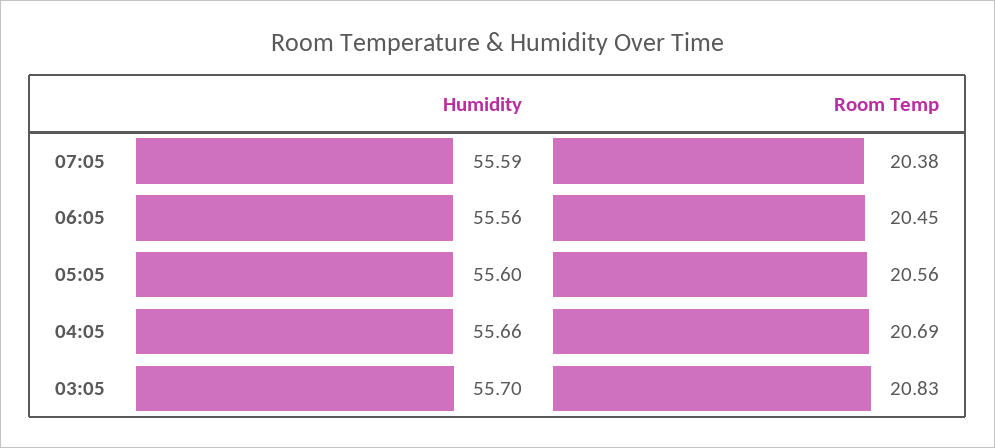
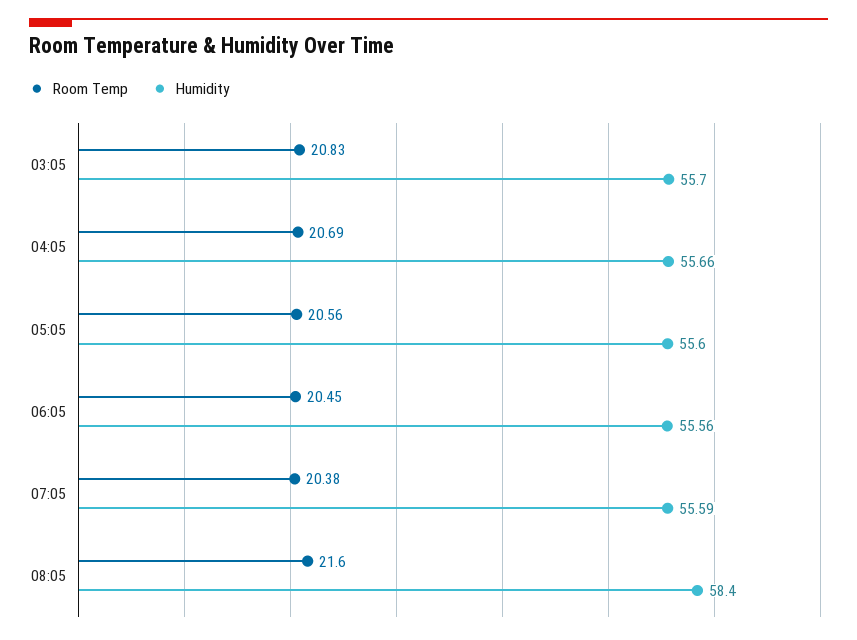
  {
    "Humidity": {
      "07:05": 55.59,
      "06:05": 55.56,
      "05:05": 55.6,
      "04:05": 55.66,
-     "03:05": 55.7
+     "03:05": 55.7,
+     "08:05": 58.4
    },
    "Room Temp": {
      "07:05": 20.38,
      "06:05": 20.45,
      "05:05": 20.56,
      "04:05": 20.69,
-     "03:05": 20.83
+     "03:05": 20.83,
+     "08:05": 21.6
    }
  }

